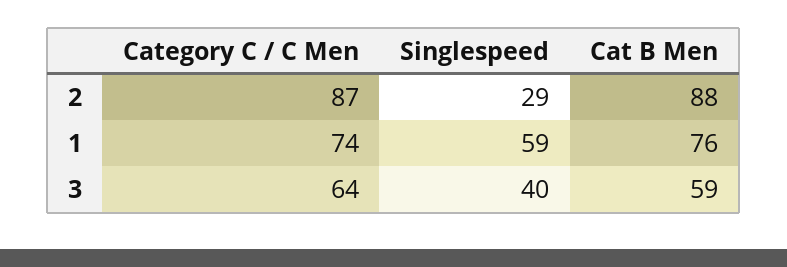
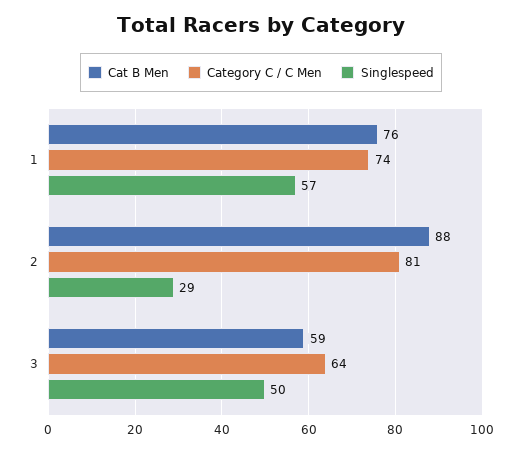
  {
    "Category C / C Men": {
-     "2": 87,
+     "2": 81,
      "1": 74,
      "3": 64
    },
    "Singlespeed": {
      "2": 29,
-     "1": 59,
+     "1": 57,
-     "3": 40
+     "3": 50
    },
    "Cat B Men": {
      "2": 88,
      "1": 76,
      "3": 59
    }
  }

